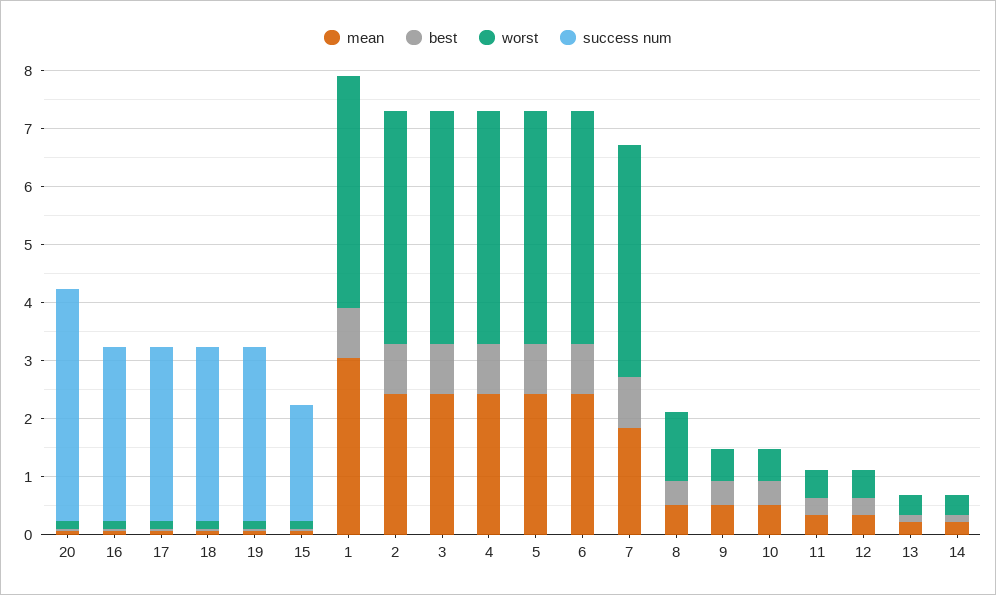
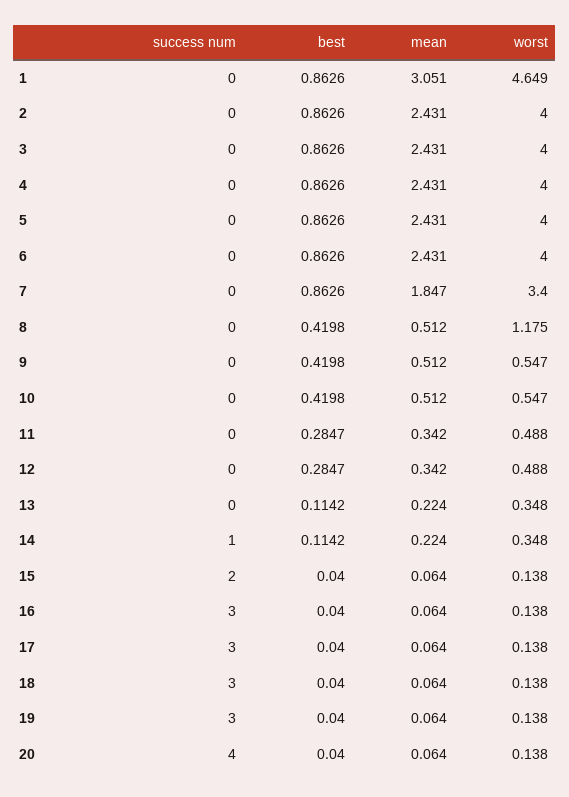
  {
    "mean": {
      "20": 0.064,
      "16": 0.064,
      "17": 0.064,
      "18": 0.064,
      "19": 0.064,
      "15": 0.064,
      "1": 3.051,
      "2": 2.431,
      "3": 2.431,
      "4": 2.431,
      "5": 2.431,
      "6": 2.431,
      "7": 1.847,
      "8": 0.512,
      "9": 0.512,
      "10": 0.512,
      "11": 0.342,
      "12": 0.342,
      "13": 0.224,
      "14": 0.224
    },
    "best": {
      "20": 0.04,
      "16": 0.04,
      "17": 0.04,
      "18": 0.04,
      "19": 0.04,
      "15": 0.04,
      "1": 0.8626,
      "2": 0.8626,
      "3": 0.8626,
      "4": 0.8626,
      "5": 0.8626,
      "6": 0.8626,
      "7": 0.8626,
      "8": 0.4198,
      "9": 0.4198,
      "10": 0.4198,
      "11": 0.2847,
      "12": 0.2847,
      "13": 0.1142,
      "14": 0.1142
    },
    "worst": {
      "20": 0.138,
      "16": 0.138,
      "17": 0.138,
      "18": 0.138,
      "19": 0.138,
      "15": 0.138,
-     "1": 4,
+     "1": 4.649,
      "2": 4,
      "3": 4,
      "4": 4,
      "5": 4,
      "6": 4,
-     "7": 4,
+     "7": 3.4,
      "8": 1.175,
      "9": 0.547,
      "10": 0.547,
      "11": 0.488,
      "12": 0.488,
      "13": 0.348,
      "14": 0.348
    },
    "success num": {
      "20": 4,
      "16": 3,
      "17": 3,
      "18": 3,
      "19": 3,
      "15": 2,
      "1": 0,
      "2": 0,
      "3": 0,
      "4": 0,
      "5": 0,
      "6": 0,
      "7": 0,
      "8": 0,
      "9": 0,
      "10": 0,
      "11": 0,
      "12": 0,
      "13": 0,
-     "14": 0
+     "14": 1
    }
  }

